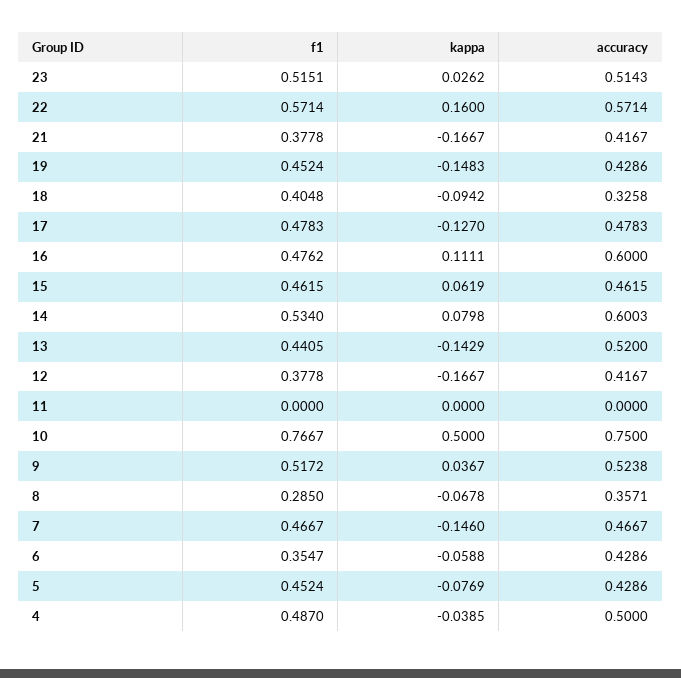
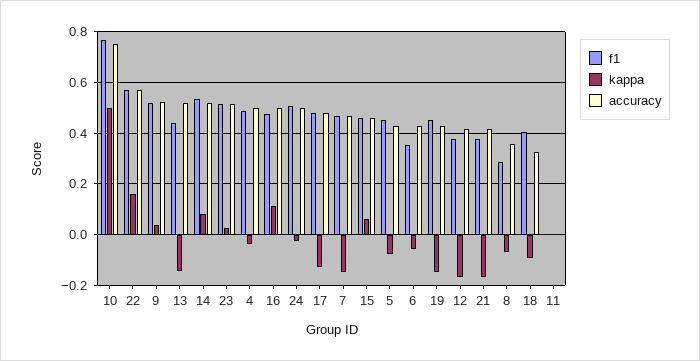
  {
    "f1": {
      "23": 0.5151,
      "22": 0.5714,
      "21": 0.3778,
      "19": 0.4524,
      "18": 0.4048,
      "17": 0.4783,
      "16": 0.4762,
      "15": 0.4615,
      "14": 0.534,
      "13": 0.4405,
      "12": 0.3778,
      "11": 0,
      "10": 0.7667,
      "9": 0.5172,
      "8": 0.285,
      "7": 0.4667,
      "6": 0.3547,
      "5": 0.4524,
-     "4": 0.487
+     "4": 0.487,
+     "24": 0.5
    },
    "kappa": {
      "23": 0.0262,
      "22": 0.16,
      "21": -0.1667,
      "19": -0.1483,
      "18": -0.0942,
      "17": -0.127,
      "16": 0.1111,
      "15": 0.0619,
      "14": 0.0798,
      "13": -0.1429,
      "12": -0.1667,
      "11": 0,
      "10": 0.5,
      "9": 0.0367,
      "8": -0.0678,
      "7": -0.146,
      "6": -0.0588,
      "5": -0.0769,
-     "4": -0.0385
+     "4": -0.0385,
+     "24": -0.025
    },
    "accuracy": {
      "23": 0.5143,
      "22": 0.5714,
      "21": 0.4167,
      "19": 0.4286,
      "18": 0.3258,
      "17": 0.4783,
-     "16": 0.6,
+     "16": 0.5,
      "15": 0.4615,
-     "14": 0.6003,
+     "14": 0.525,
      "13": 0.52,
      "12": 0.4167,
      "11": 0,
      "10": 0.75,
      "9": 0.5238,
      "8": 0.3571,
      "7": 0.4667,
      "6": 0.4286,
      "5": 0.4286,
-     "4": 0.5
+     "4": 0.5,
+     "24": 0.5
    }
  }

